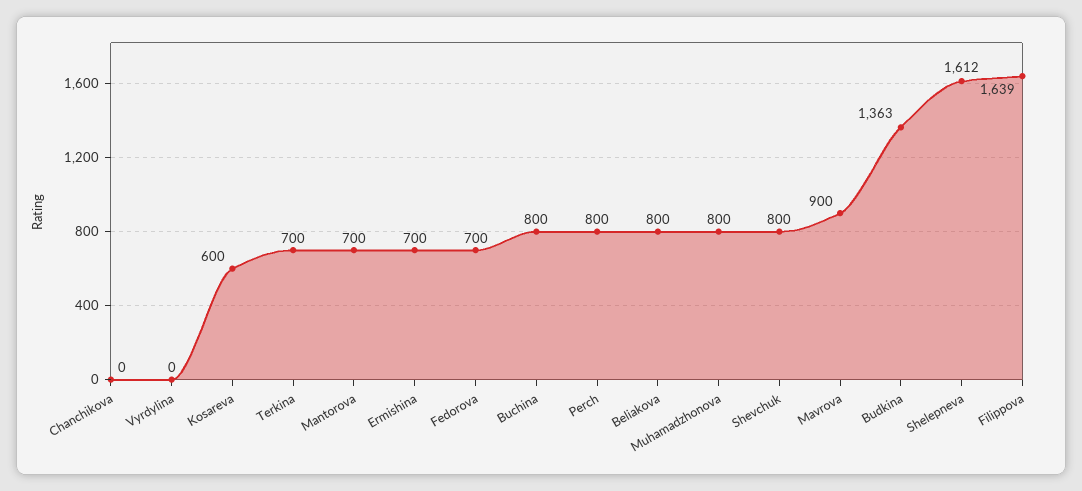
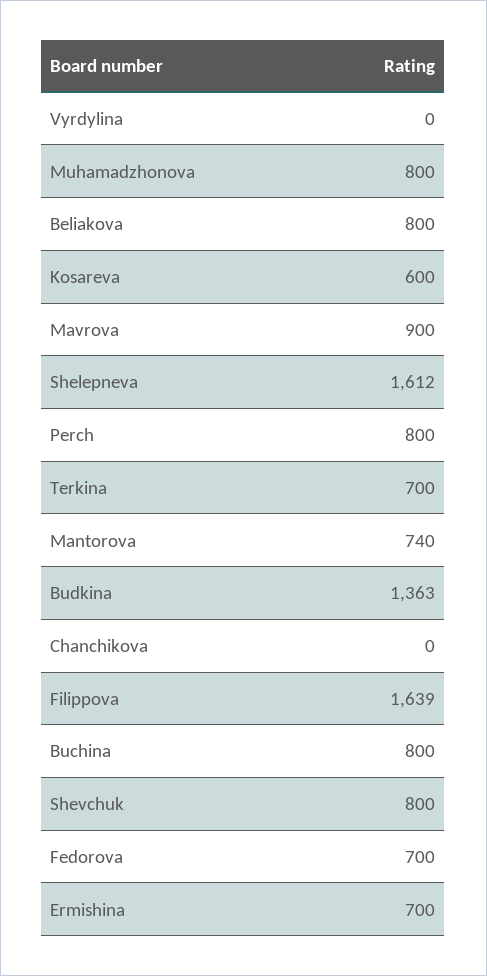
  {
    "Chanchikova": 0,
    "Vyrdylina": 0,
    "Kosareva": 600,
    "Terkina": 700,
-   "Mantorova": 700,
+   "Mantorova": 740,
    "Ermishina": 700,
    "Fedorova": 700,
    "Buchina": 800,
    "Perch": 800,
    "Beliakova": 800,
    "Muhamadzhonova": 800,
    "Shevchuk": 800,
    "Mavrova": 900,
    "Budkina": 1363,
    "Shelepneva": 1612,
    "Filippova": 1639
  }

